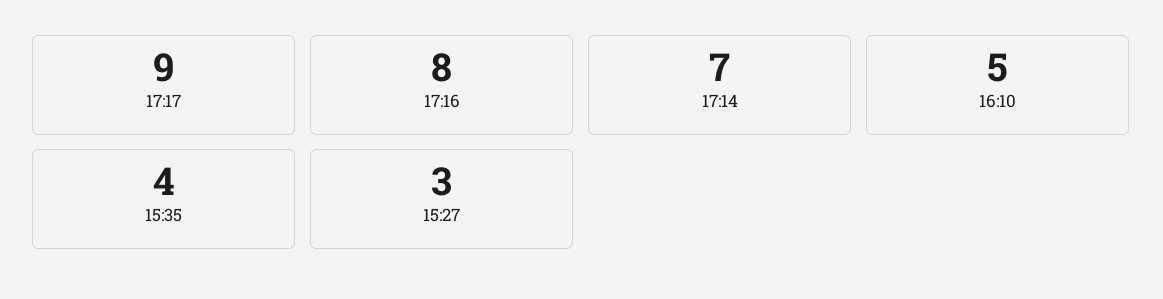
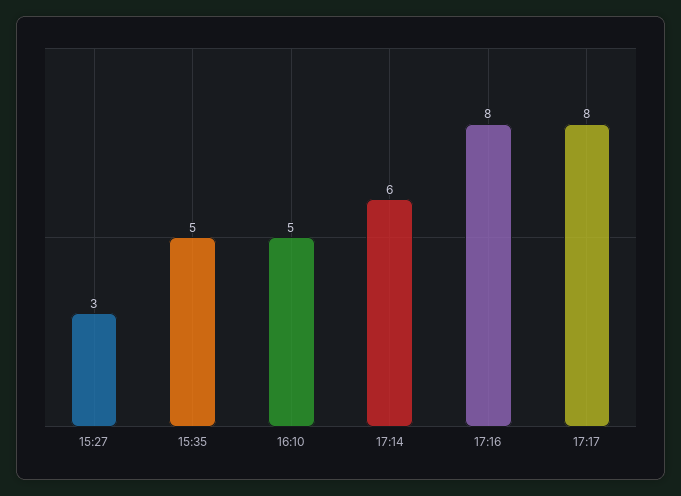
  {
-   "17:17": 9,
+   "17:17": 8,
    "17:16": 8,
-   "17:14": 7,
+   "17:14": 6,
    "16:10": 5,
-   "15:35": 4,
+   "15:35": 5,
    "15:27": 3
  }

